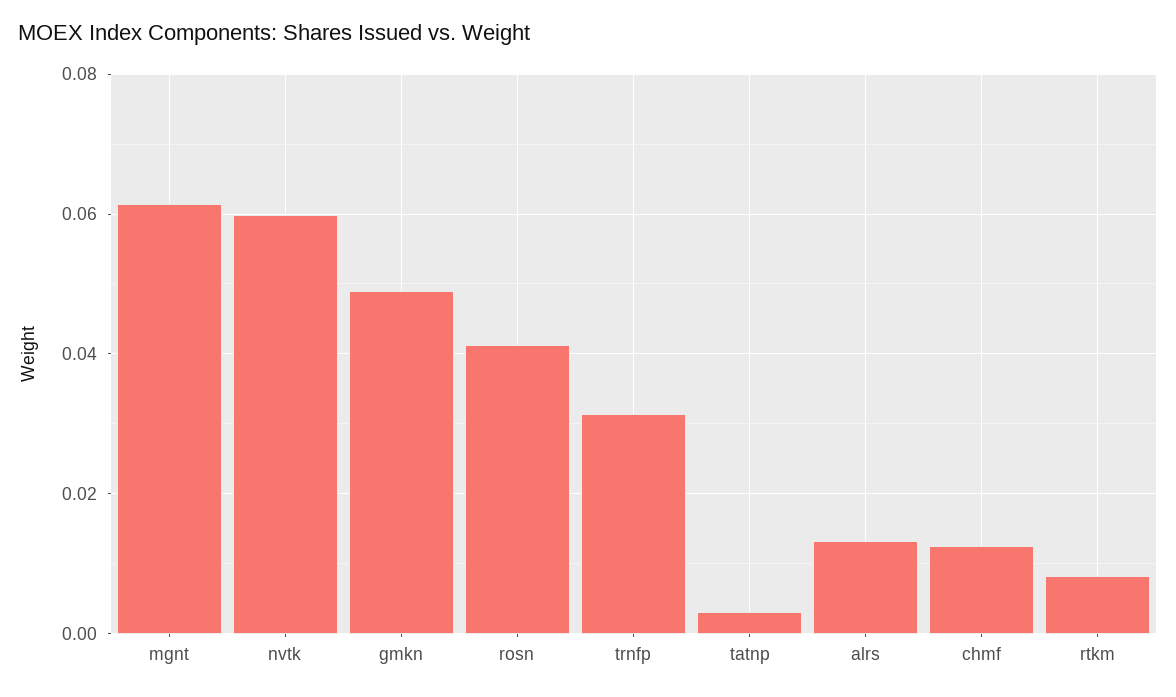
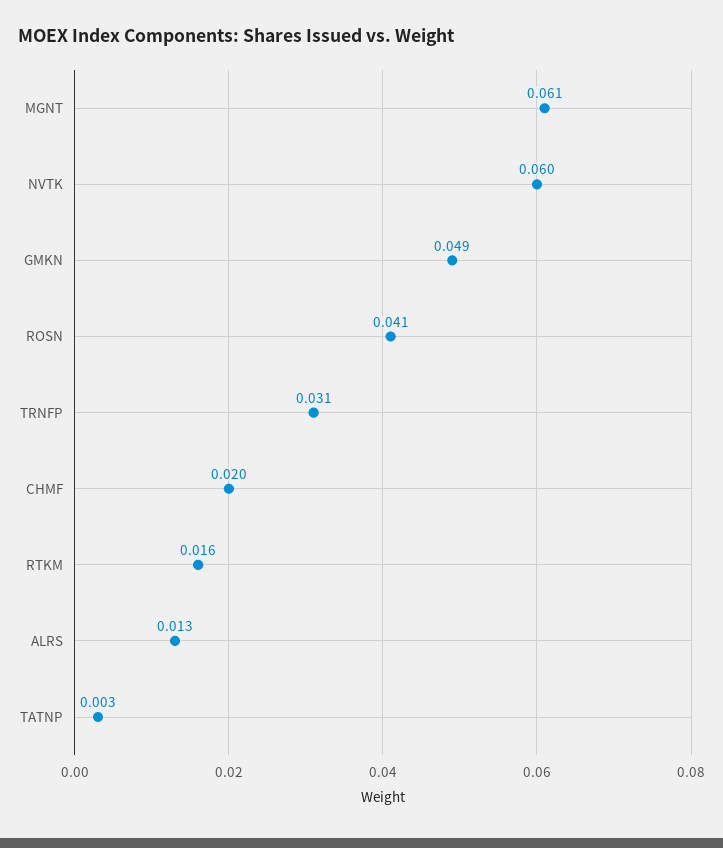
  {
    "mgnt": 0.061,
    "nvtk": 0.06,
    "gmkn": 0.049,
    "rosn": 0.041,
    "trnfp": 0.031,
    "tatnp": 0.003,
    "alrs": 0.013,
-   "chmf": 0.012,
+   "chmf": 0.02,
-   "rtkm": 0.008
+   "rtkm": 0.016
  }

